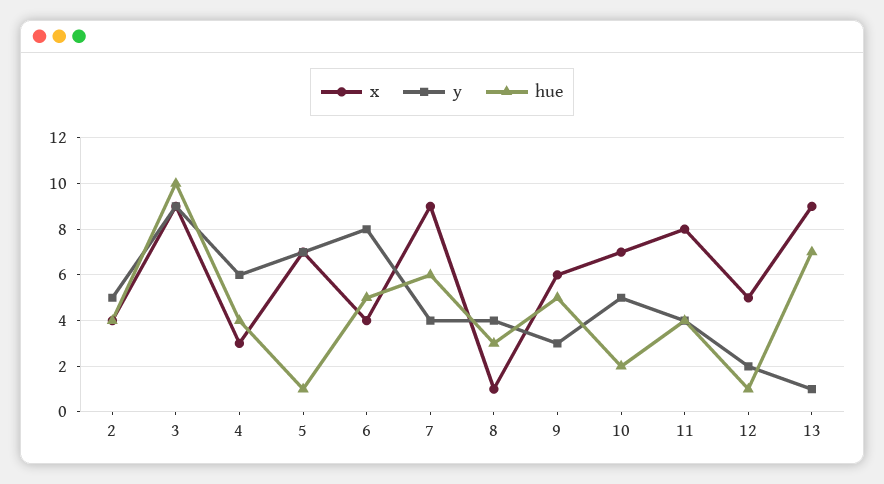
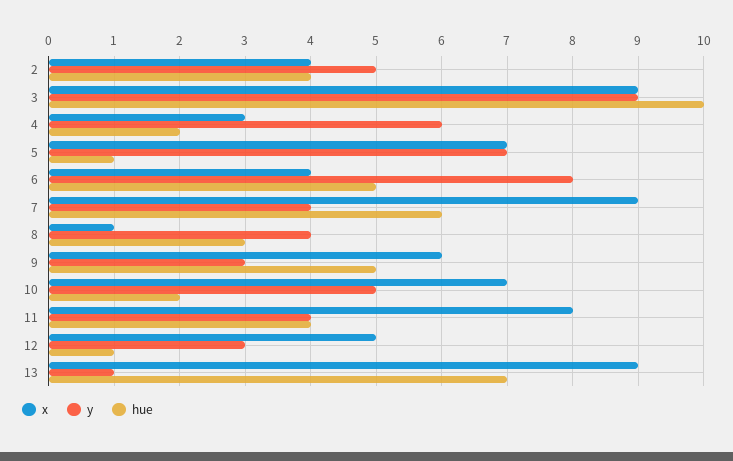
  {
    "x": {
      "2": 4,
      "3": 9,
      "4": 3,
      "5": 7,
      "6": 4,
      "7": 9,
      "8": 1,
      "9": 6,
      "10": 7,
      "11": 8,
      "12": 5,
      "13": 9
    },
    "y": {
      "2": 5,
      "3": 9,
      "4": 6,
      "5": 7,
      "6": 8,
      "7": 4,
      "8": 4,
      "9": 3,
      "10": 5,
      "11": 4,
-     "12": 2,
+     "12": 3,
      "13": 1
    },
    "hue": {
      "2": 4,
      "3": 10,
-     "4": 4,
+     "4": 2,
      "5": 1,
      "6": 5,
      "7": 6,
      "8": 3,
      "9": 5,
      "10": 2,
      "11": 4,
      "12": 1,
      "13": 7
    }
  }

